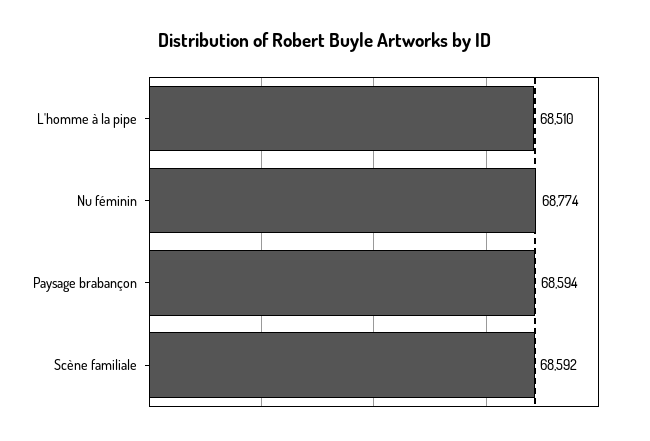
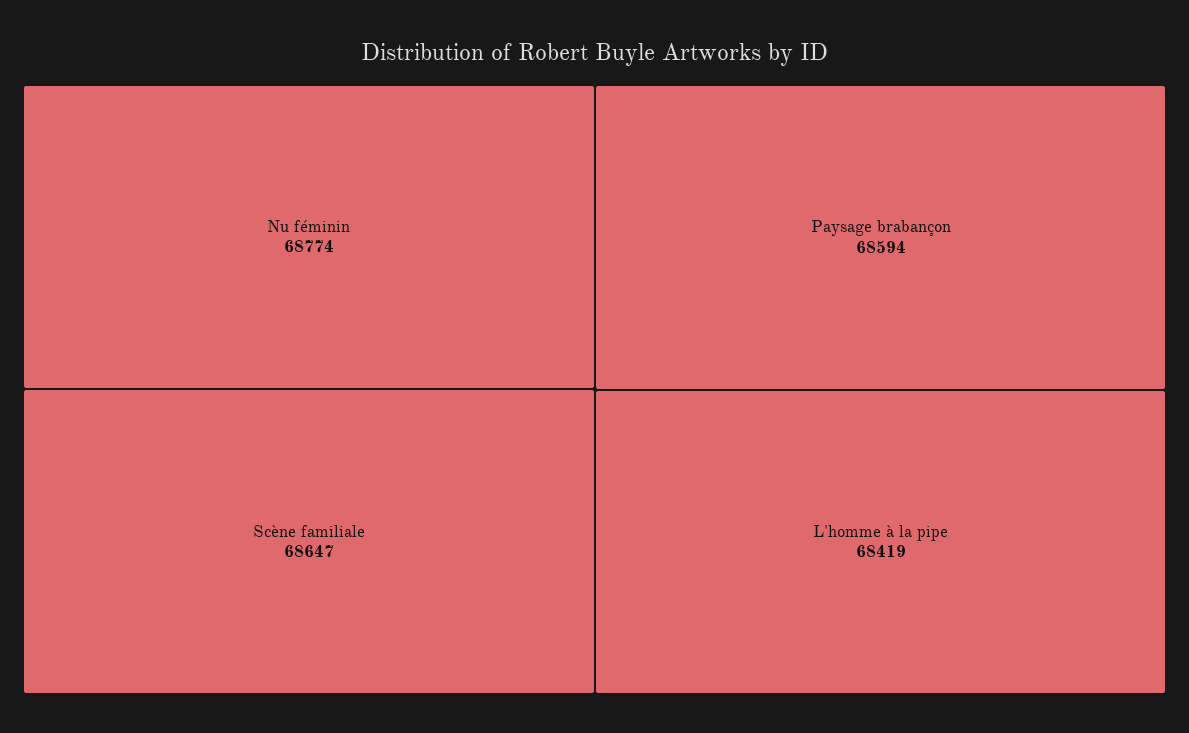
  {
-   "L'homme à la pipe": 68510,
+   "L'homme à la pipe": 68419,
    "Nu féminin": 68774,
    "Paysage brabançon": 68594,
-   "Scène familiale": 68592
+   "Scène familiale": 68647
  }

